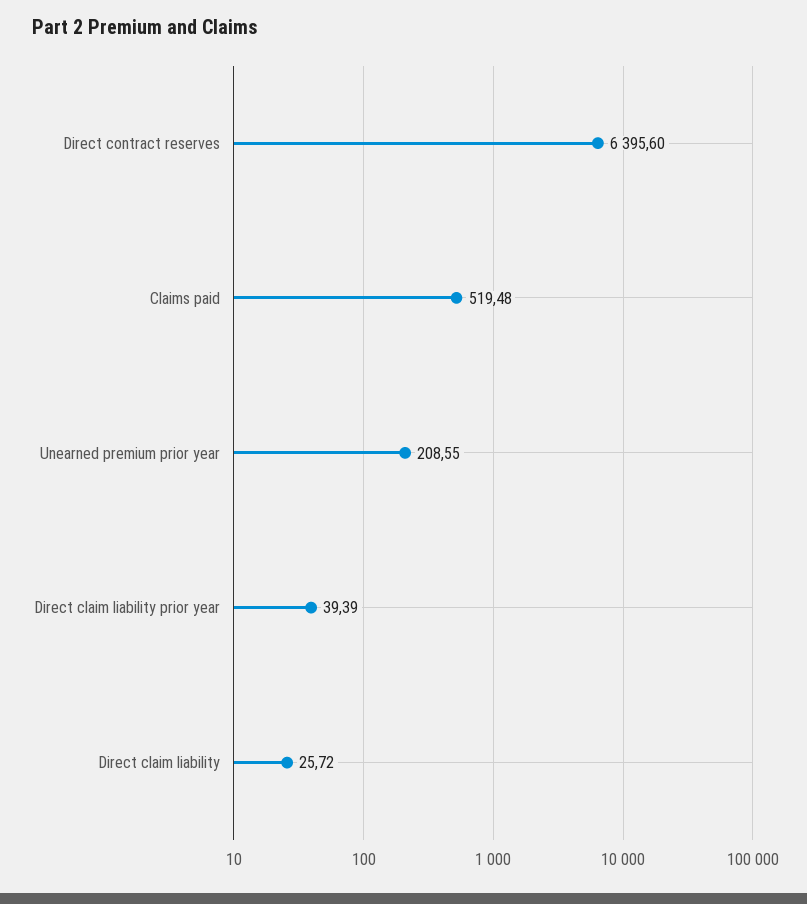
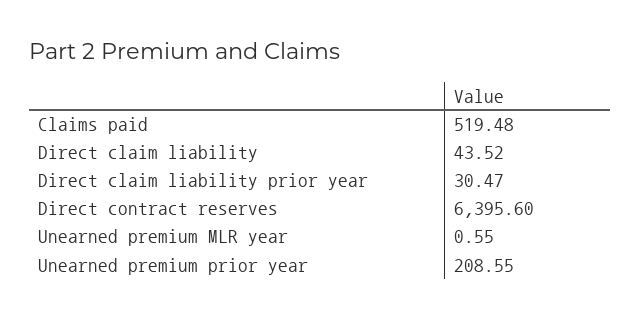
  {
    "Direct contract reserves": 6395.6,
    "Claims paid": 519.48,
    "Unearned premium prior year": 208.55,
-   "Direct claim liability prior year": 39.39,
+   "Direct claim liability prior year": 30.47,
-   "Direct claim liability": 25.72
+   "Direct claim liability": 43.52,
+   "Unearned premium MLR year": 0.55
  }

